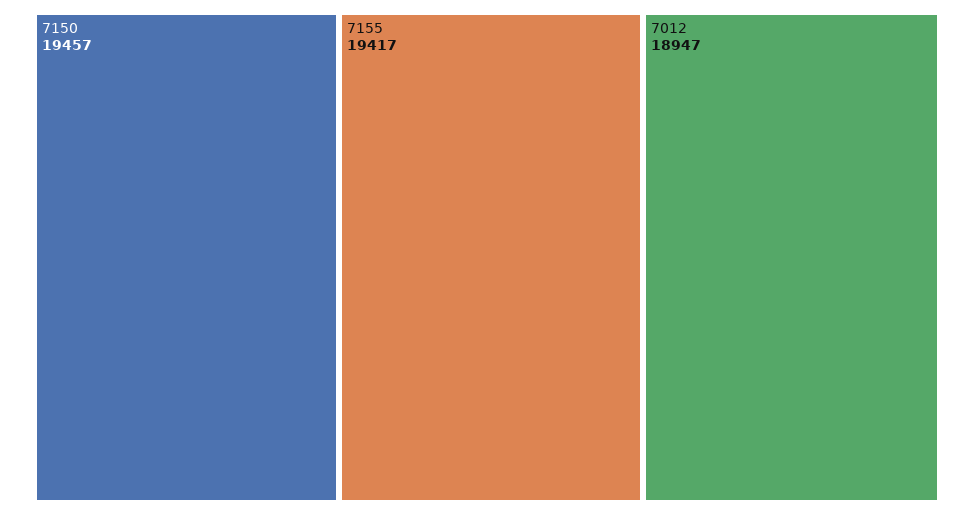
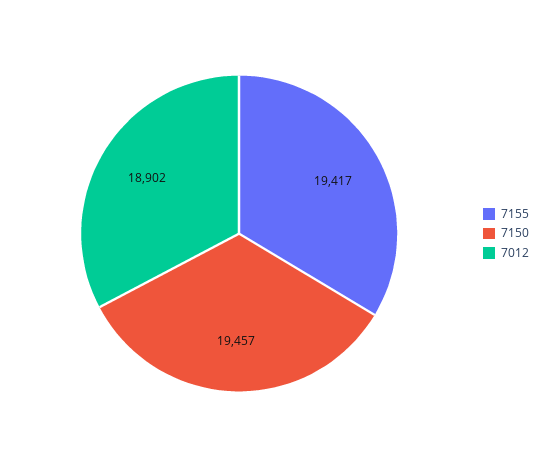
  {
    "7150": 19457,
    "7155": 19417,
-   "7012": 18947
+   "7012": 18902
  }

